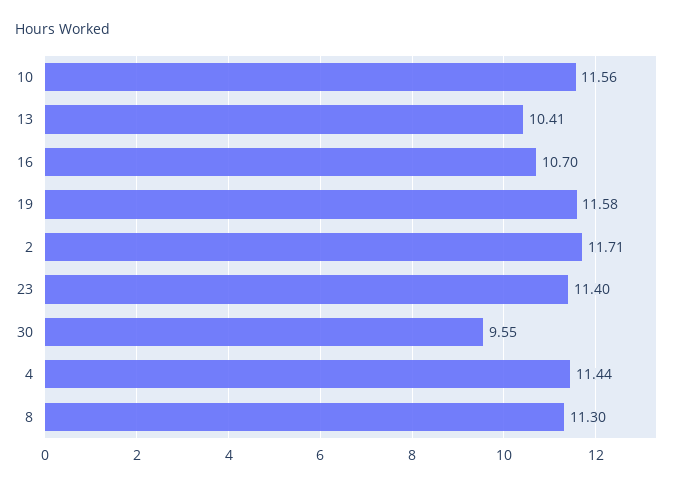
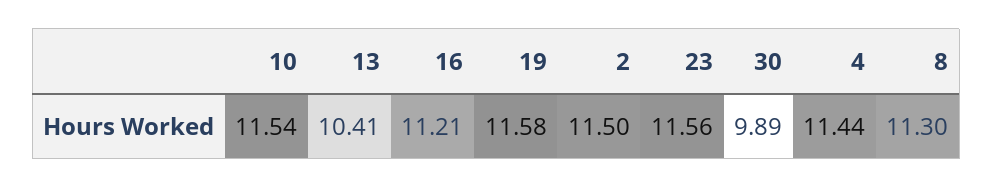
  {
-   "10": 11.56,
+   "10": 11.54,
    "13": 10.41,
-   "16": 10.7,
+   "16": 11.21,
    "19": 11.58,
-   "2": 11.71,
+   "2": 11.5,
-   "23": 11.4,
+   "23": 11.56,
-   "30": 9.55,
+   "30": 9.89,
    "4": 11.44,
    "8": 11.3
  }

